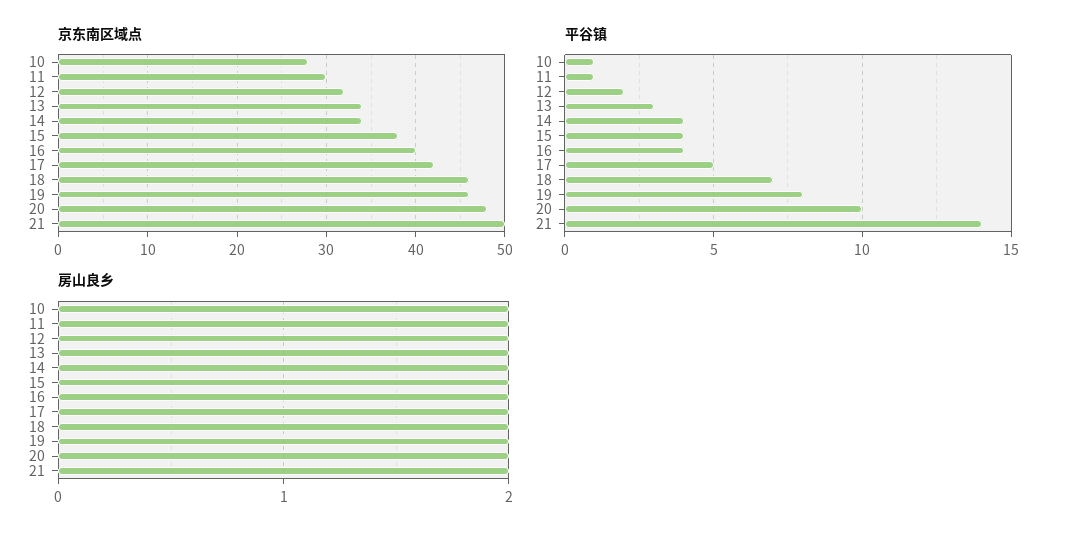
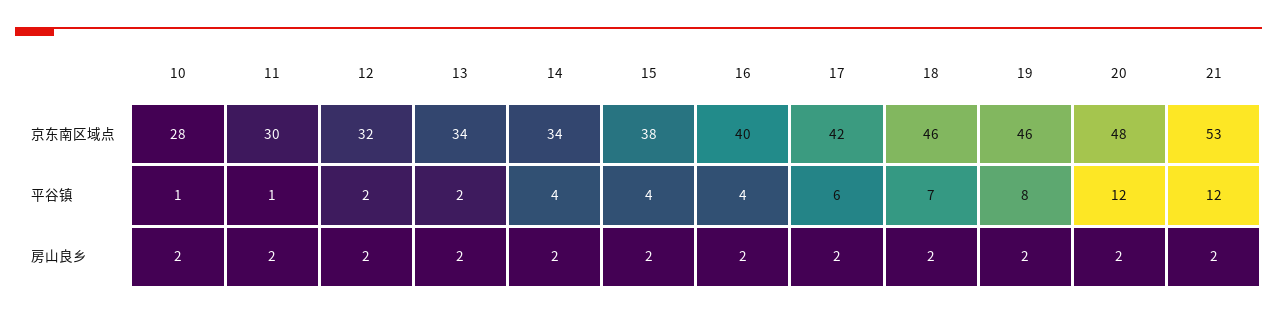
  {
    "京东南区域点": {
      "10": 28,
      "11": 30,
      "12": 32,
      "13": 34,
      "14": 34,
      "15": 38,
      "16": 40,
      "17": 42,
      "18": 46,
      "19": 46,
      "20": 48,
-     "21": 50
+     "21": 53
    },
    "平谷镇": {
      "10": 1,
      "11": 1,
      "12": 2,
-     "13": 3,
+     "13": 2,
      "14": 4,
      "15": 4,
      "16": 4,
-     "17": 5,
+     "17": 6,
      "18": 7,
      "19": 8,
-     "20": 10,
+     "20": 12,
-     "21": 14
+     "21": 12
    },
    "房山良乡": {
      "10": 2,
      "11": 2,
      "12": 2,
      "13": 2,
      "14": 2,
      "15": 2,
      "16": 2,
      "17": 2,
      "18": 2,
      "19": 2,
      "20": 2,
      "21": 2
    }
  }

